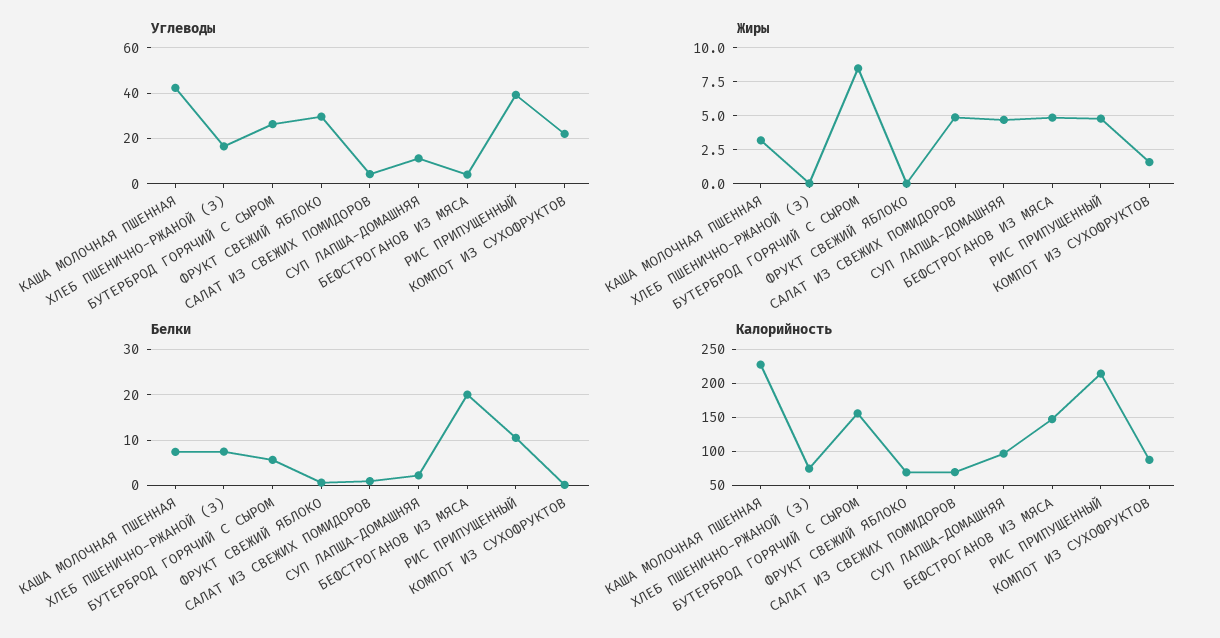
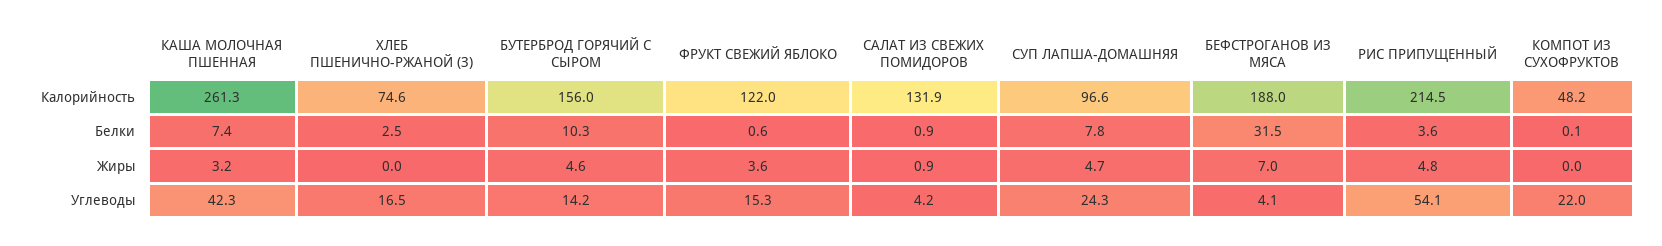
  {
    "Углеводы": {
      "КАША МОЛОЧНАЯ ПШЕННАЯ": 42.3,
      "ХЛЕБ ПШЕНИЧНО-РЖАНОЙ (З)": 16.5,
-     "БУТЕРБРОД ГОРЯЧИЙ С СЫРОМ": 25,
+     "БУТЕРБРОД ГОРЯЧИЙ С СЫРОМ": 14.2,
-     "ФРУКТ СВЕЖИЙ ЯБЛОКО": 30,
+     "ФРУКТ СВЕЖИЙ ЯБЛОКО": 15.3,
      "САЛАТ ИЗ СВЕЖИХ ПОМИДОРОВ": 4.2,
-     "СУП ЛАПША-ДОМАШНЯЯ": 10,
+     "СУП ЛАПША-ДОМАШНЯЯ": 24.3,
      "БЕФСТРОГАНОВ ИЗ МЯСА": 4.1,
-     "РИС ПРИПУЩЕННЫЙ": 40,
+     "РИС ПРИПУЩЕННЫЙ": 54.1,
      "КОМПОТ ИЗ СУХОФРУКТОВ": 22
    },
    "Жиры": {
      "КАША МОЛОЧНАЯ ПШЕННАЯ": 3.2,
      "ХЛЕБ ПШЕНИЧНО-РЖАНОЙ (З)": 0,
-     "БУТЕРБРОД ГОРЯЧИЙ С СЫРОМ": 8.5,
+     "БУТЕРБРОД ГОРЯЧИЙ С СЫРОМ": 4.6,
-     "ФРУКТ СВЕЖИЙ ЯБЛОКО": 0,
+     "ФРУКТ СВЕЖИЙ ЯБЛОКО": 3.6,
-     "САЛАТ ИЗ СВЕЖИХ ПОМИДОРОВ": 5,
+     "САЛАТ ИЗ СВЕЖИХ ПОМИДОРОВ": 0.9,
      "СУП ЛАПША-ДОМАШНЯЯ": 4.7,
-     "БЕФСТРОГАНОВ ИЗ МЯСА": 5,
+     "БЕФСТРОГАНОВ ИЗ МЯСА": 7,
      "РИС ПРИПУЩЕННЫЙ": 4.8,
-     "КОМПОТ ИЗ СУХОФРУКТОВ": 1.5
+     "КОМПОТ ИЗ СУХОФРУКТОВ": 0
    },
    "Белки": {
      "КАША МОЛОЧНАЯ ПШЕННАЯ": 7.4,
-     "ХЛЕБ ПШЕНИЧНО-РЖАНОЙ (З)": 8,
+     "ХЛЕБ ПШЕНИЧНО-РЖАНОЙ (З)": 2.5,
-     "БУТЕРБРОД ГОРЯЧИЙ С СЫРОМ": 6,
+     "БУТЕРБРОД ГОРЯЧИЙ С СЫРОМ": 10.3,
      "ФРУКТ СВЕЖИЙ ЯБЛОКО": 0.6,
      "САЛАТ ИЗ СВЕЖИХ ПОМИДОРОВ": 0.9,
-     "СУП ЛАПША-ДОМАШНЯЯ": 2,
+     "СУП ЛАПША-ДОМАШНЯЯ": 7.8,
-     "БЕФСТРОГАНОВ ИЗ МЯСА": 20,
+     "БЕФСТРОГАНОВ ИЗ МЯСА": 31.5,
-     "РИС ПРИПУЩЕННЫЙ": 10,
+     "РИС ПРИПУЩЕННЫЙ": 3.6,
      "КОМПОТ ИЗ СУХОФРУКТОВ": 0.1
    },
    "Калорийность": {
-     "КАША МОЛОЧНАЯ ПШЕННАЯ": 230,
+     "КАША МОЛОЧНАЯ ПШЕННАЯ": 261.3,
      "ХЛЕБ ПШЕНИЧНО-РЖАНОЙ (З)": 74.6,
      "БУТЕРБРОД ГОРЯЧИЙ С СЫРОМ": 156,
-     "ФРУКТ СВЕЖИЙ ЯБЛОКО": 70,
+     "ФРУКТ СВЕЖИЙ ЯБЛОКО": 122,
-     "САЛАТ ИЗ СВЕЖИХ ПОМИДОРОВ": 70,
+     "САЛАТ ИЗ СВЕЖИХ ПОМИДОРОВ": 131.9,
      "СУП ЛАПША-ДОМАШНЯЯ": 96.6,
-     "БЕФСТРОГАНОВ ИЗ МЯСА": 150,
+     "БЕФСТРОГАНОВ ИЗ МЯСА": 188,
      "РИС ПРИПУЩЕННЫЙ": 214.5,
-     "КОМПОТ ИЗ СУХОФРУКТОВ": 90
+     "КОМПОТ ИЗ СУХОФРУКТОВ": 48.2
    }
  }

